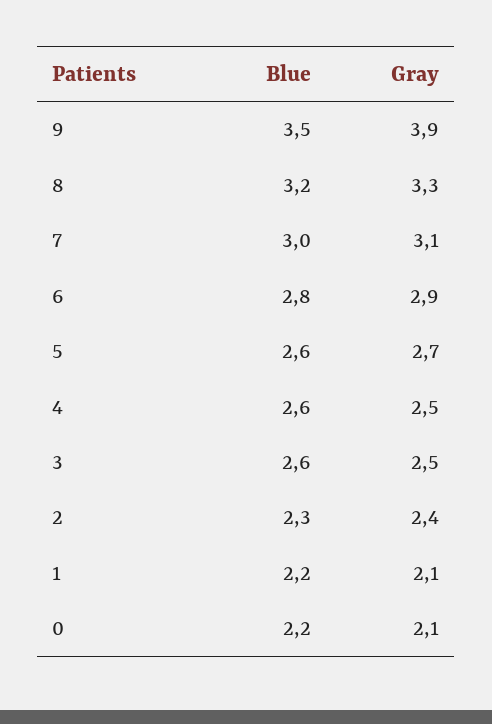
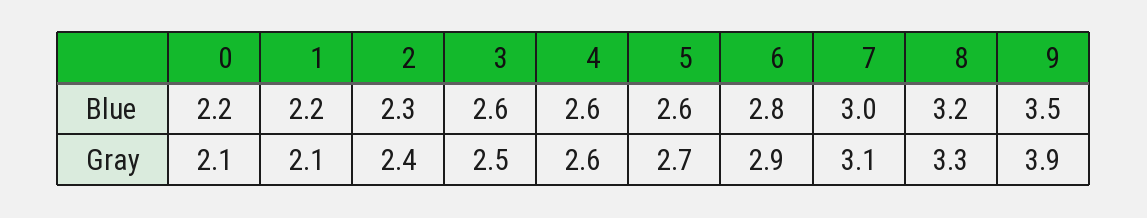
  {
    "Blue": {
      "9": 3.5,
      "8": 3.2,
      "7": 3,
      "6": 2.8,
      "5": 2.6,
      "4": 2.6,
      "3": 2.6,
      "2": 2.3,
      "1": 2.2,
      "0": 2.2
    },
    "Gray": {
      "9": 3.9,
      "8": 3.3,
      "7": 3.1,
      "6": 2.9,
      "5": 2.7,
-     "4": 2.5,
+     "4": 2.6,
      "3": 2.5,
      "2": 2.4,
      "1": 2.1,
      "0": 2.1
    }
  }

